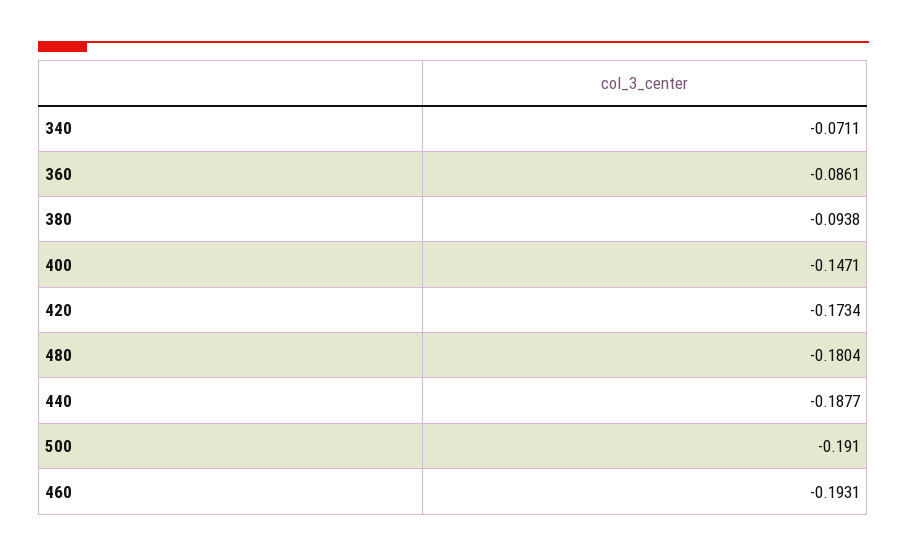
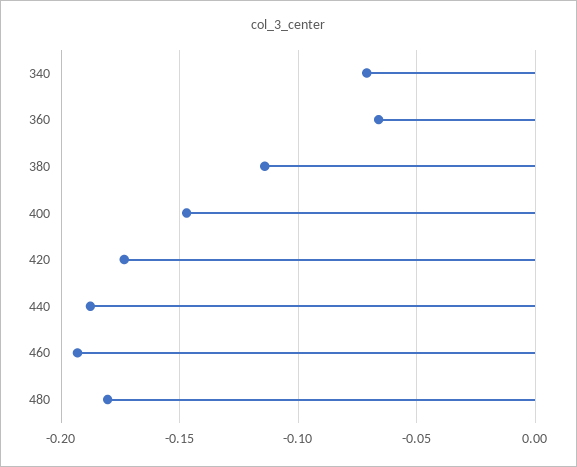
  {
    "340": -0.0711,
-   "360": -0.0861,
+   "360": -0.065,
-   "380": -0.0938,
+   "380": -0.115,
    "400": -0.1471,
    "420": -0.1734,
    "480": -0.1804,
    "440": -0.1877,
-   "500": -0.191,
    "460": -0.1931
  }

